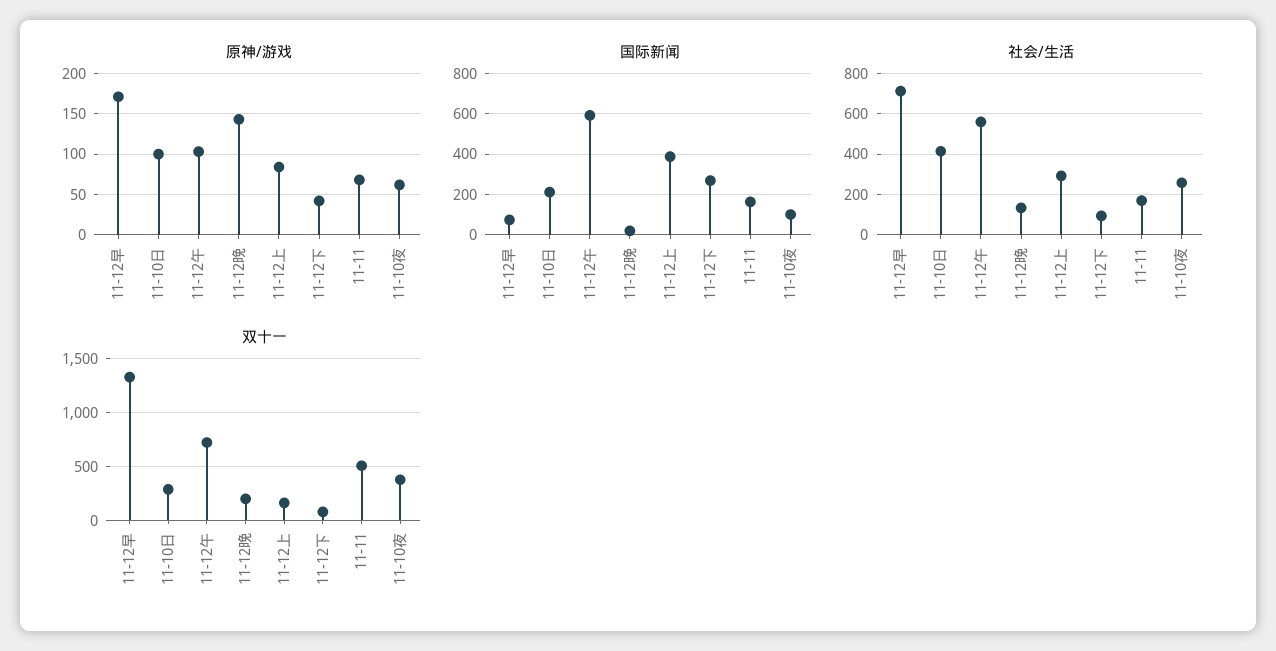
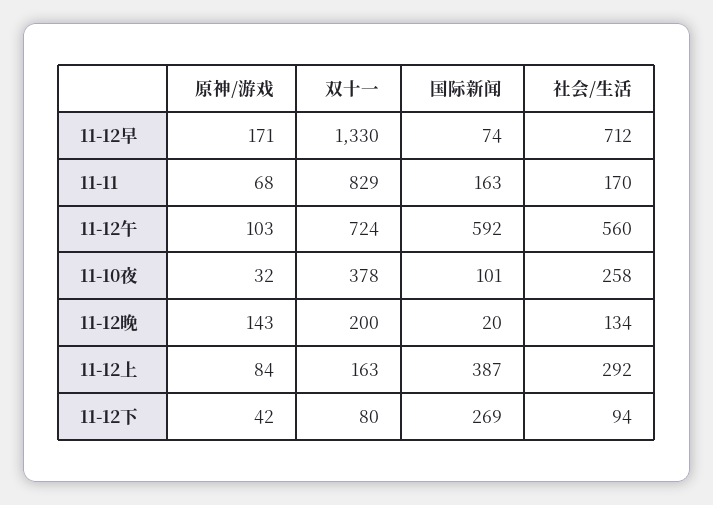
  {
    "原神/游戏": {
      "11-12早": 171,
-     "11-10日": 100,
      "11-12午": 103,
      "11-12晚": 143,
      "11-12上": 84,
      "11-12下": 42,
      "11-11": 68,
-     "11-10夜": 60
+     "11-10夜": 32
    },
    "国际新闻": {
      "11-12早": 74,
-     "11-10日": 200,
      "11-12午": 592,
      "11-12晚": 20,
      "11-12上": 387,
      "11-12下": 269,
      "11-11": 163,
      "11-10夜": 101
    },
    "社会/生活": {
      "11-12早": 712,
-     "11-10日": 400,
      "11-12午": 560,
      "11-12晚": 134,
      "11-12上": 292,
      "11-12下": 94,
      "11-11": 170,
      "11-10夜": 258
    },
    "双十一": {
      "11-12早": 1330,
-     "11-10日": 300,
      "11-12午": 724,
      "11-12晚": 200,
      "11-12上": 163,
      "11-12下": 80,
-     "11-11": 500,
+     "11-11": 829,
      "11-10夜": 378
    }
  }

